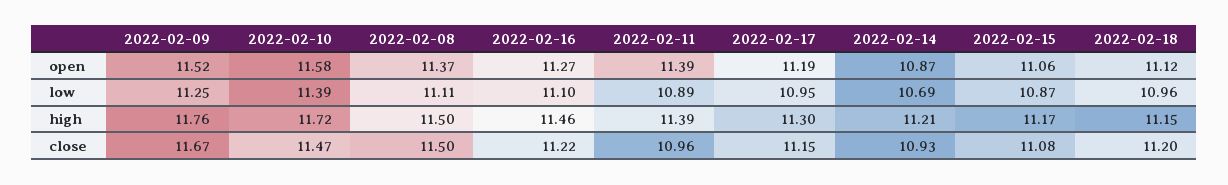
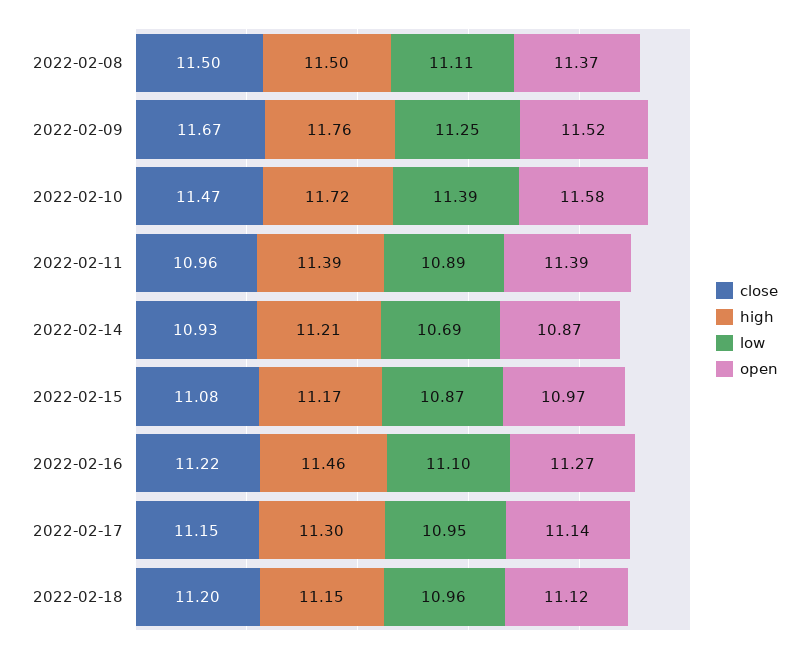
  {
    "open": {
      "2022-02-09": 11.52,
      "2022-02-10": 11.58,
      "2022-02-08": 11.37,
      "2022-02-16": 11.27,
      "2022-02-11": 11.39,
-     "2022-02-17": 11.19,
+     "2022-02-17": 11.14,
      "2022-02-14": 10.87,
-     "2022-02-15": 11.06,
+     "2022-02-15": 10.97,
      "2022-02-18": 11.12
    },
    "low": {
      "2022-02-09": 11.25,
      "2022-02-10": 11.39,
      "2022-02-08": 11.11,
      "2022-02-16": 11.1,
      "2022-02-11": 10.89,
      "2022-02-17": 10.95,
      "2022-02-14": 10.69,
      "2022-02-15": 10.87,
      "2022-02-18": 10.96
    },
    "high": {
      "2022-02-09": 11.76,
      "2022-02-10": 11.72,
      "2022-02-08": 11.5,
      "2022-02-16": 11.46,
      "2022-02-11": 11.39,
      "2022-02-17": 11.3,
      "2022-02-14": 11.21,
      "2022-02-15": 11.17,
      "2022-02-18": 11.15
    },
    "close": {
      "2022-02-09": 11.67,
      "2022-02-10": 11.47,
      "2022-02-08": 11.5,
      "2022-02-16": 11.22,
      "2022-02-11": 10.96,
      "2022-02-17": 11.15,
      "2022-02-14": 10.93,
      "2022-02-15": 11.08,
      "2022-02-18": 11.2
    }
  }

